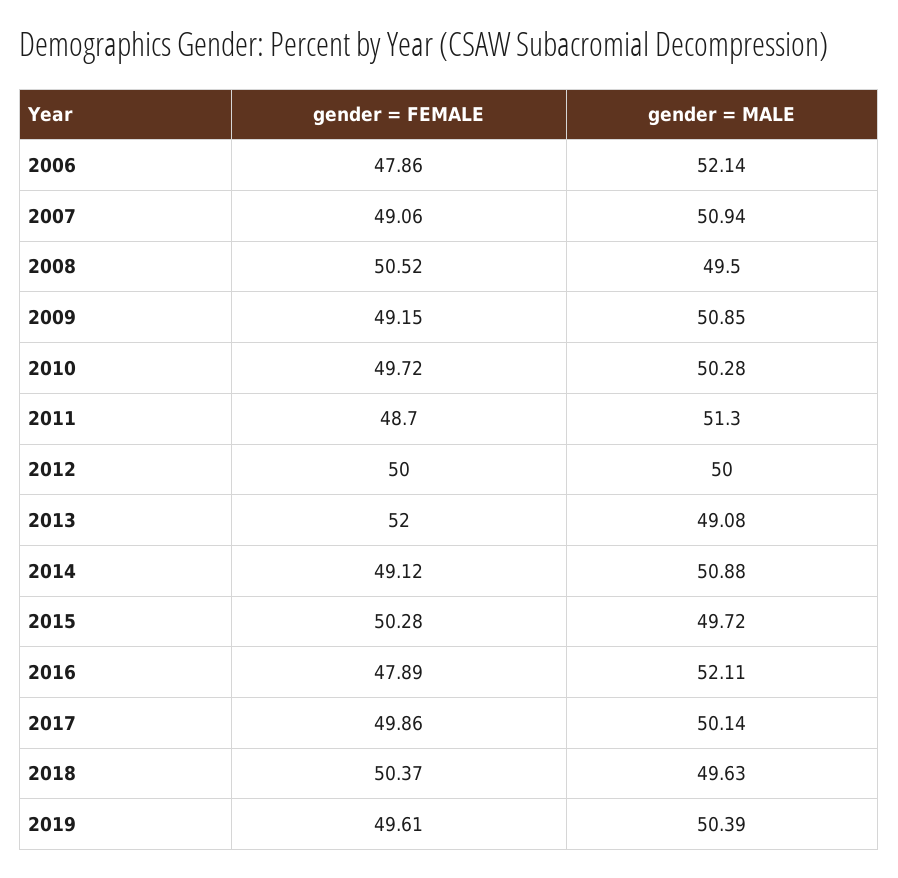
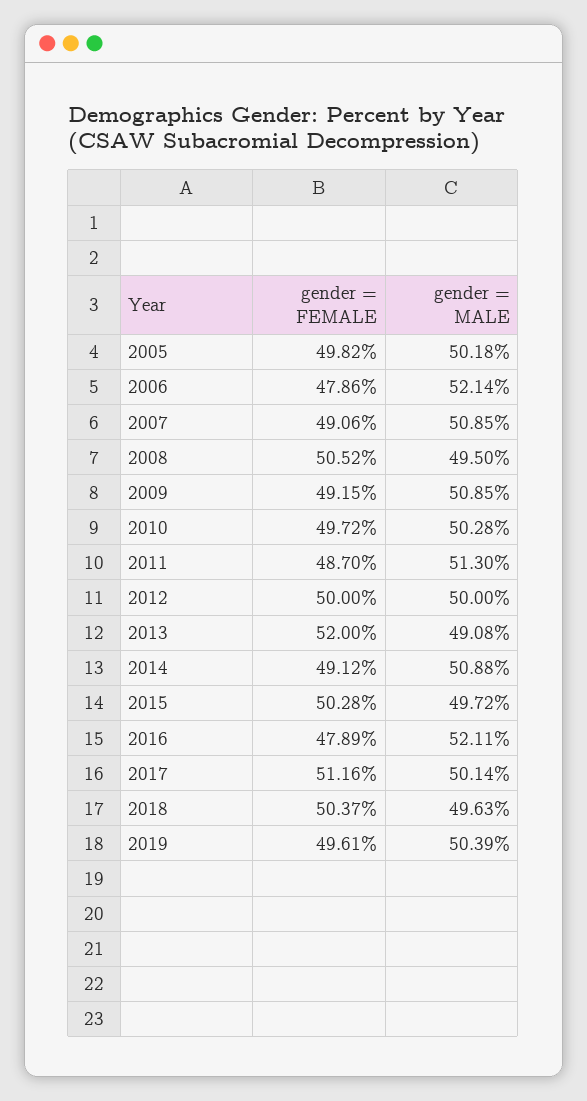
  {
    "gender = FEMALE": {
      "2006": 47.86,
      "2007": 49.06,
      "2008": 50.52,
      "2009": 49.15,
      "2010": 49.72,
      "2011": 48.7,
      "2012": 50,
      "2013": 52,
      "2014": 49.12,
      "2015": 50.28,
      "2016": 47.89,
-     "2017": 49.86,
+     "2017": 51.16,
      "2018": 50.37,
-     "2019": 49.61
+     "2019": 49.61,
+     "2005": 49.82
    },
    "gender = MALE": {
      "2006": 52.14,
-     "2007": 50.94,
+     "2007": 50.85,
      "2008": 49.5,
      "2009": 50.85,
      "2010": 50.28,
      "2011": 51.3,
      "2012": 50,
      "2013": 49.08,
      "2014": 50.88,
      "2015": 49.72,
      "2016": 52.11,
      "2017": 50.14,
      "2018": 49.63,
-     "2019": 50.39
+     "2019": 50.39,
+     "2005": 50.18
    }
  }

